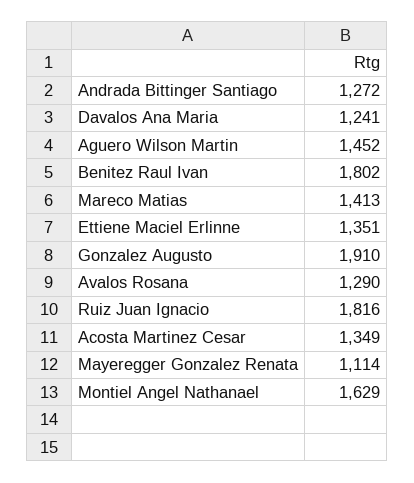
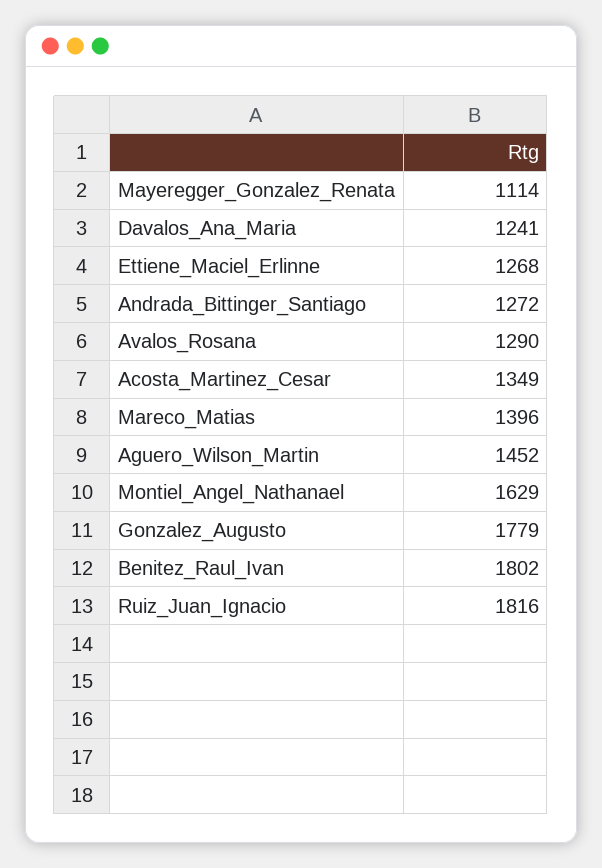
  {
    "Andrada Bittinger Santiago": 1272,
    "Davalos Ana Maria": 1241,
    "Aguero Wilson Martin": 1452,
    "Benitez Raul Ivan": 1802,
-   "Mareco Matias": 1413,
+   "Mareco Matias": 1396,
-   "Ettiene Maciel Erlinne": 1351,
+   "Ettiene Maciel Erlinne": 1268,
-   "Gonzalez Augusto": 1910,
+   "Gonzalez Augusto": 1779,
    "Avalos Rosana": 1290,
    "Ruiz Juan Ignacio": 1816,
    "Acosta Martinez Cesar": 1349,
    "Mayeregger Gonzalez Renata": 1114,
    "Montiel Angel Nathanael": 1629
  }

